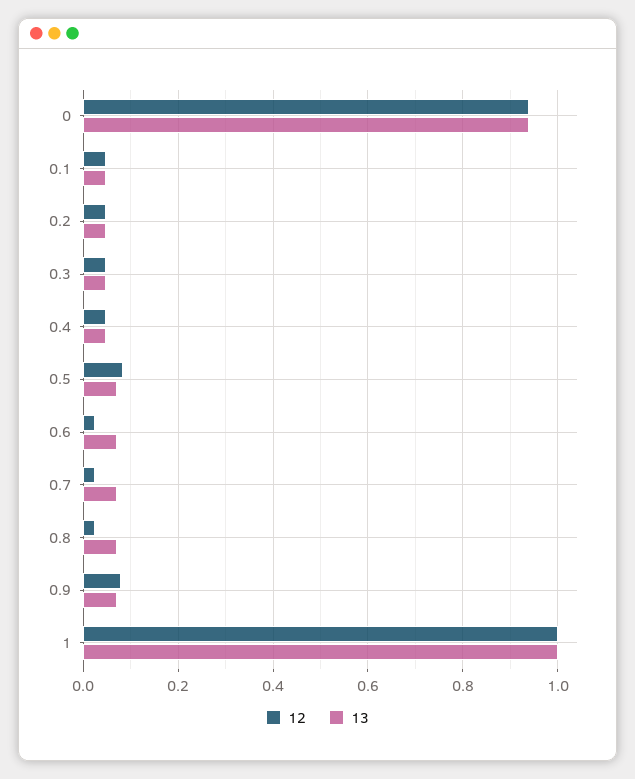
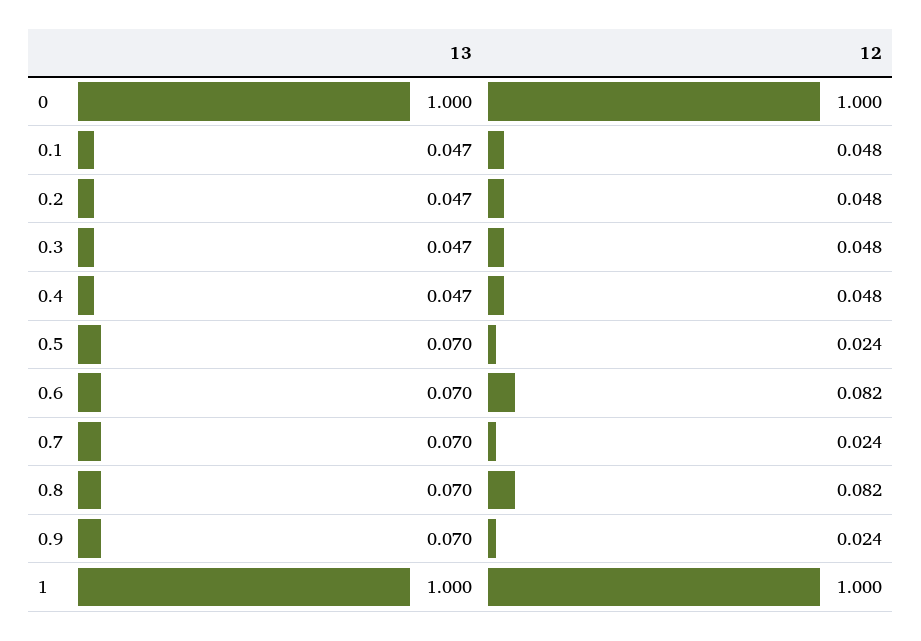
  {
    "12": {
-     "0": 0.94,
+     "0": 1,
      "0.1": 0.048,
      "0.2": 0.048,
      "0.3": 0.048,
      "0.4": 0.048,
-     "0.5": 0.08,
+     "0.5": 0.024,
-     "0.6": 0.02,
+     "0.6": 0.082,
      "0.7": 0.024,
-     "0.8": 0.02,
+     "0.8": 0.082,
-     "0.9": 0.08,
+     "0.9": 0.024,
      "1": 1
    },
    "13": {
-     "0": 0.94,
+     "0": 1,
      "0.1": 0.047,
      "0.2": 0.047,
      "0.3": 0.047,
      "0.4": 0.047,
      "0.5": 0.07,
      "0.6": 0.07,
      "0.7": 0.07,
      "0.8": 0.07,
      "0.9": 0.07,
      "1": 1
    }
  }

